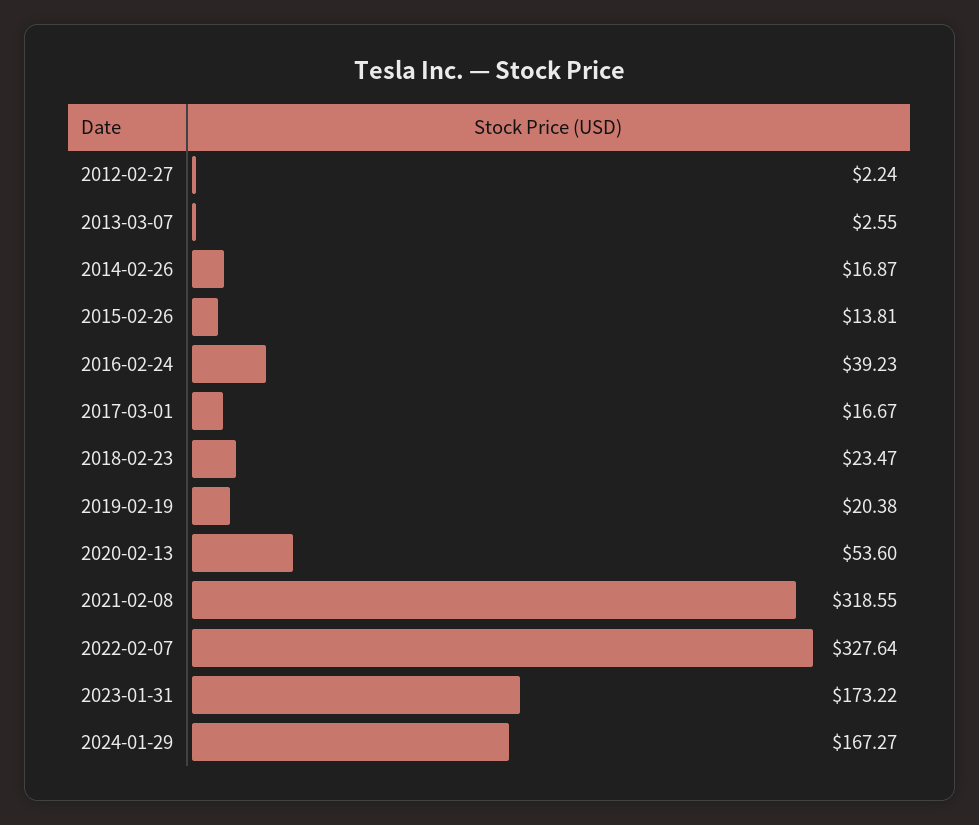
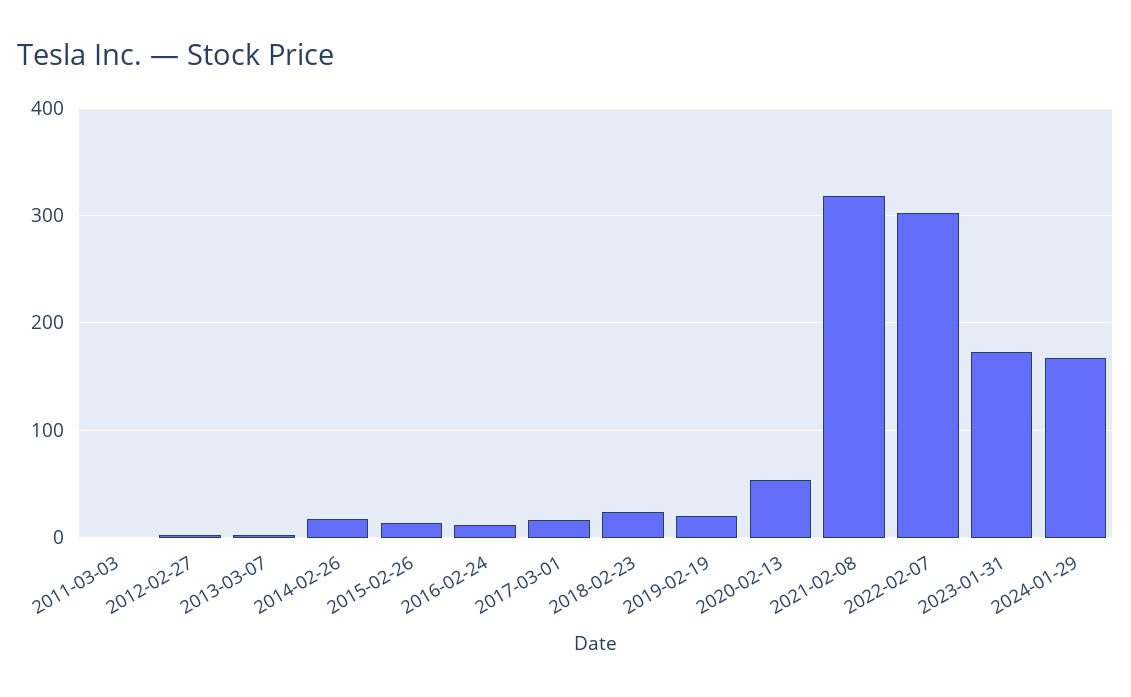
  {
    "2012-02-27": 2.24,
    "2013-03-07": 2.55,
    "2014-02-26": 16.87,
    "2015-02-26": 13.81,
-   "2016-02-24": 39.23,
+   "2016-02-24": 10,
    "2017-03-01": 16.67,
    "2018-02-23": 23.47,
    "2019-02-19": 20.38,
    "2020-02-13": 53.6,
    "2021-02-08": 318.55,
-   "2022-02-07": 327.64,
+   "2022-02-07": 300,
    "2023-01-31": 173.22,
-   "2024-01-29": 167.27
+   "2024-01-29": 167.27,
+   "2011-03-03": 0
  }

